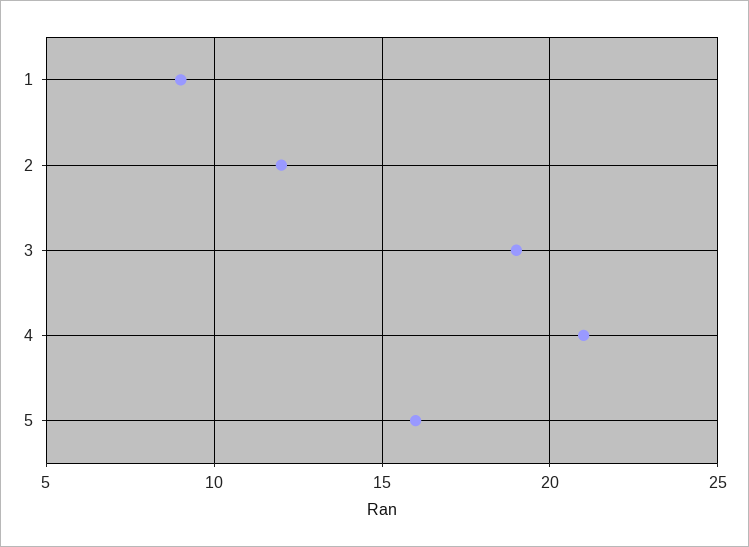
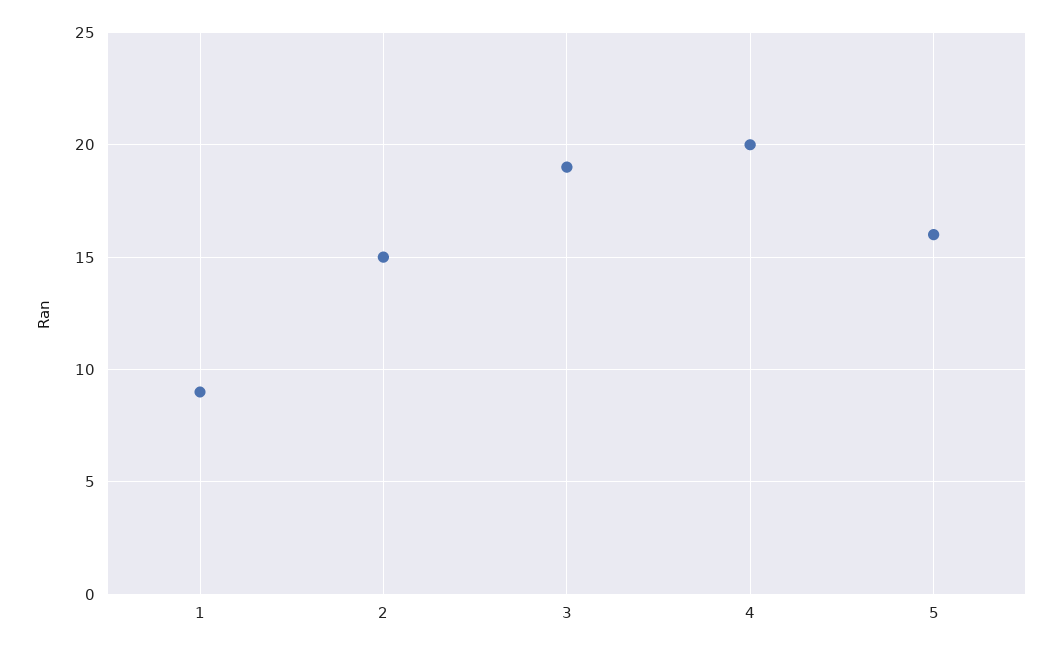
  {
    "1": 9,
-   "2": 12,
+   "2": 15,
    "3": 19,
-   "4": 21,
+   "4": 20,
    "5": 16
  }

